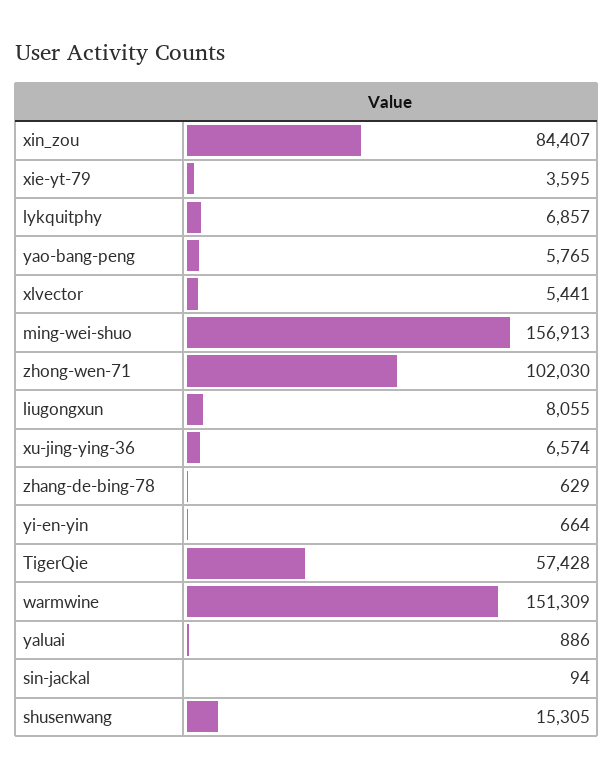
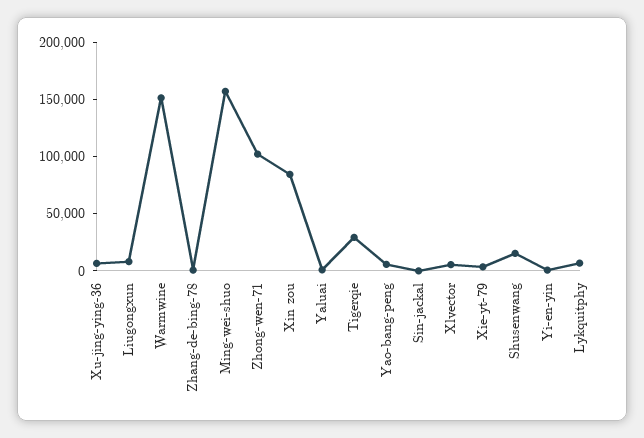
  {
    "xin_zou": 84407,
    "xie-yt-79": 3595,
    "lykquitphy": 6857,
    "yao-bang-peng": 5765,
    "xlvector": 5441,
    "ming-wei-shuo": 156913,
    "zhong-wen-71": 102030,
    "liugongxun": 8055,
    "xu-jing-ying-36": 6574,
    "zhang-de-bing-78": 629,
    "yi-en-yin": 664,
-   "TigerQie": 57428,
+   "TigerQie": 30000,
    "warmwine": 151309,
    "yaluai": 886,
    "sin-jackal": 94,
    "shusenwang": 15305
  }

